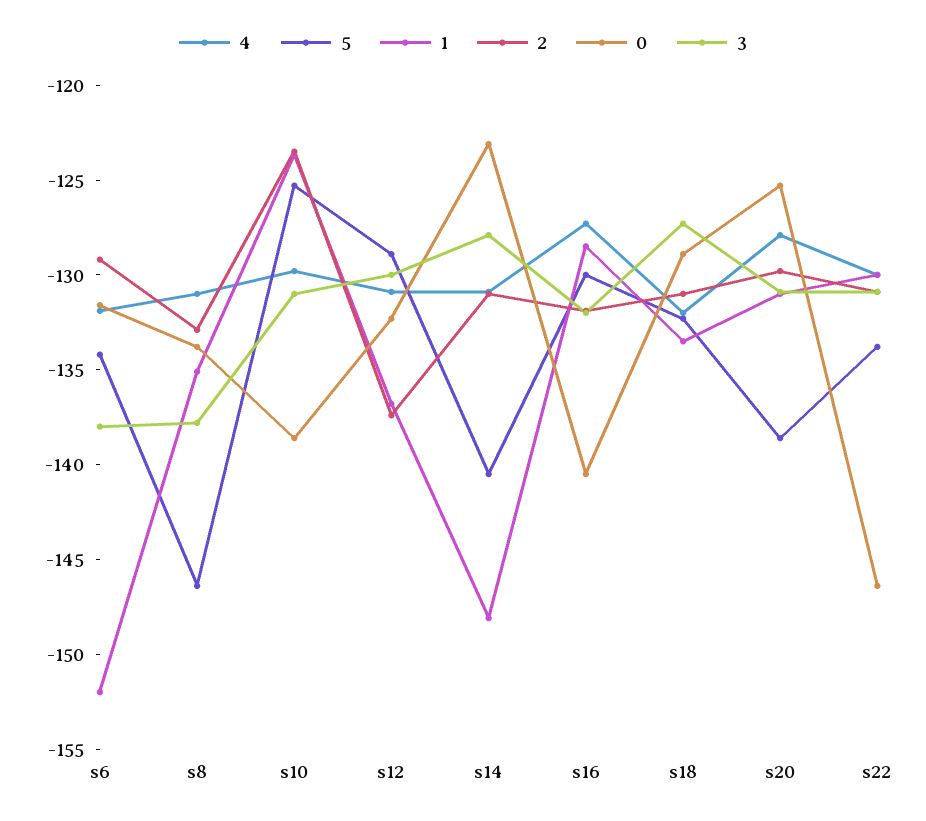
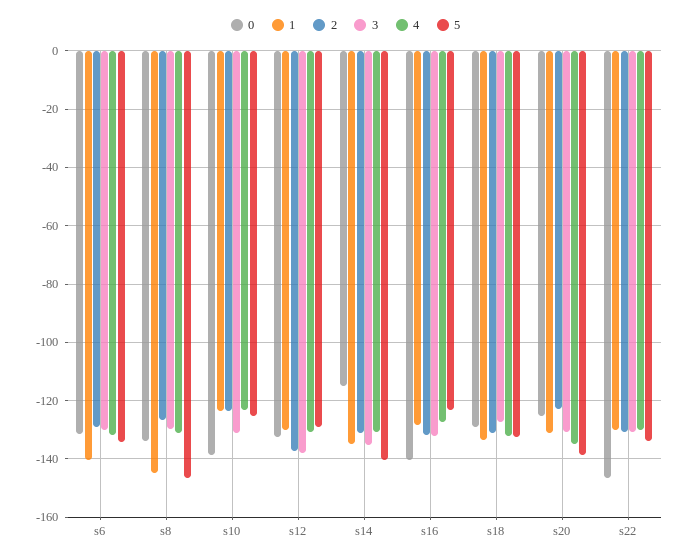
  {
    "4": {
      "s6": -132,
      "s8": -131,
-     "s10": -130,
+     "s10": -122.5,
      "s12": -131,
      "s14": -131,
      "s16": -127,
      "s18": -132,
-     "s20": -128,
+     "s20": -135,
      "s22": -130
    },
    "5": {
      "s6": -134,
      "s8": -146,
      "s10": -125,
      "s12": -129,
      "s14": -141,
-     "s16": -130,
+     "s16": -122.5,
      "s18": -132,
      "s20": -139,
      "s22": -134
    },
    "1": {
-     "s6": -152,
+     "s6": -140,
-     "s8": -135,
+     "s8": -145,
      "s10": -124,
-     "s12": -137,
+     "s12": -130,
-     "s14": -148,
+     "s14": -135,
      "s16": -129,
      "s18": -134,
      "s20": -131,
      "s22": -130
    },
    "2": {
      "s6": -129,
-     "s8": -133,
+     "s8": -127.5,
      "s10": -124,
      "s12": -137,
      "s14": -131,
      "s16": -132,
      "s18": -131,
-     "s20": -130,
+     "s20": -122.5,
      "s22": -131
    },
    "0": {
      "s6": -132,
      "s8": -134,
      "s10": -139,
      "s12": -132,
-     "s14": -123,
+     "s14": -115,
      "s16": -141,
      "s18": -129,
      "s20": -125,
      "s22": -146
    },
    "3": {
-     "s6": -138,
+     "s6": -130,
-     "s8": -138,
+     "s8": -130,
      "s10": -131,
-     "s12": -130,
+     "s12": -137.5,
-     "s14": -128,
+     "s14": -135,
      "s16": -132,
      "s18": -127,
      "s20": -131,
      "s22": -131
    }
  }

